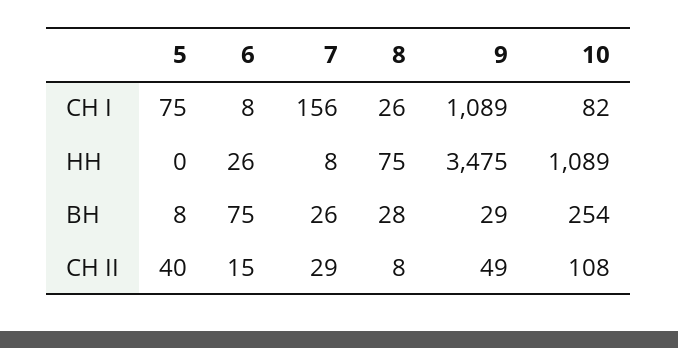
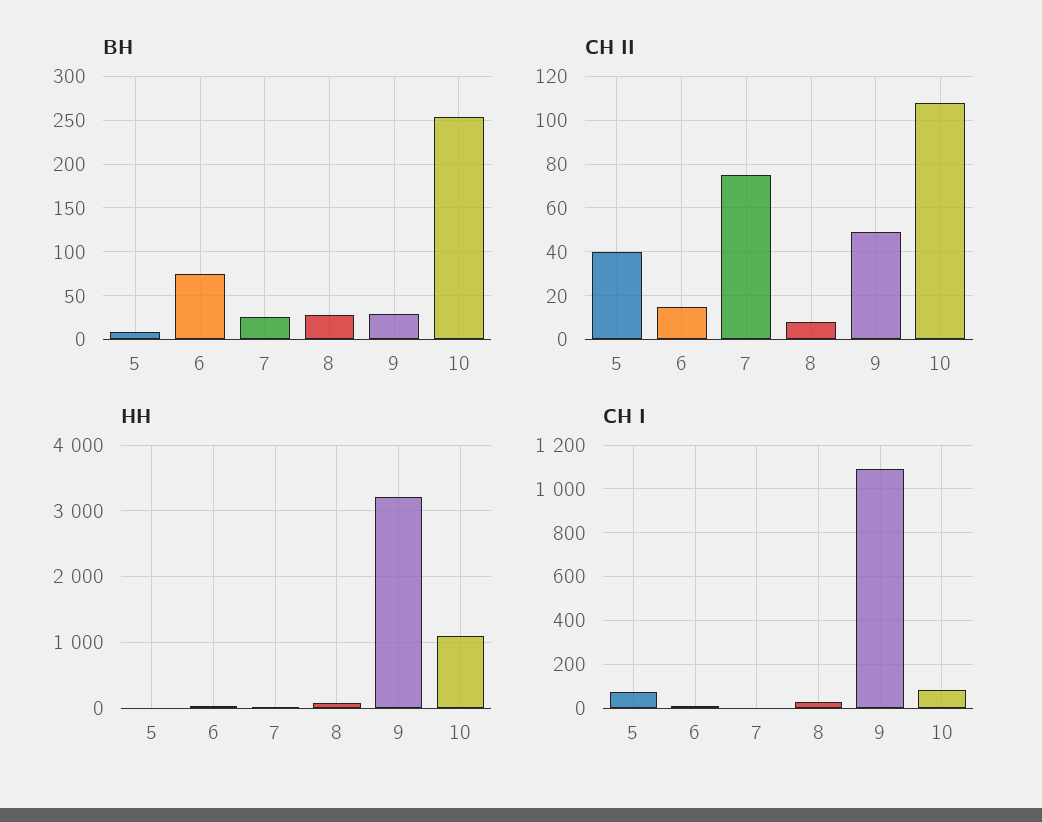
  {
    "СН I": {
      "5": 75,
      "6": 8,
-     "7": 156,
+     "7": 0,
      "8": 26,
      "9": 1089,
      "10": 82
    },
    "НН": {
      "5": 0,
      "6": 26,
      "7": 8,
      "8": 75,
-     "9": 3475,
+     "9": 3200,
      "10": 1089
    },
    "ВН": {
      "5": 8,
      "6": 75,
      "7": 26,
      "8": 28,
      "9": 29,
      "10": 254
    },
    "СН II": {
      "5": 40,
      "6": 15,
-     "7": 29,
+     "7": 75,
      "8": 8,
      "9": 49,
      "10": 108
    }
  }

